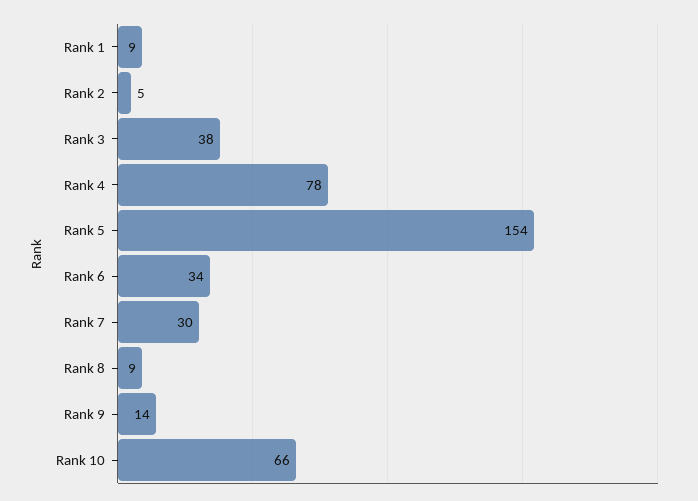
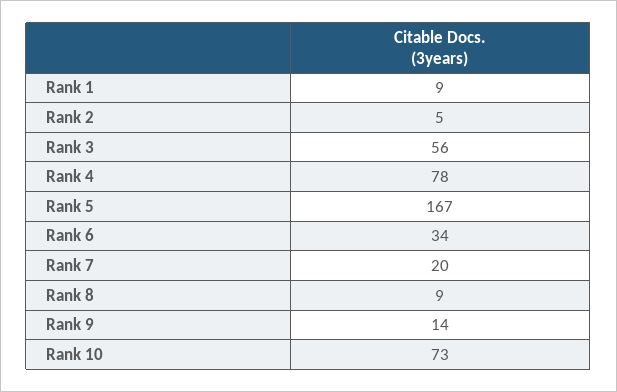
  {
    "Rank 1": 9,
    "Rank 2": 5,
-   "Rank 3": 38,
+   "Rank 3": 56,
    "Rank 4": 78,
-   "Rank 5": 154,
+   "Rank 5": 167,
    "Rank 6": 34,
-   "Rank 7": 30,
+   "Rank 7": 20,
    "Rank 8": 9,
    "Rank 9": 14,
-   "Rank 10": 66
+   "Rank 10": 73
  }

